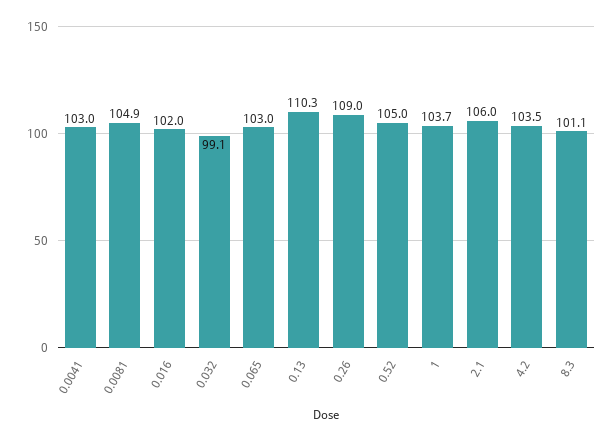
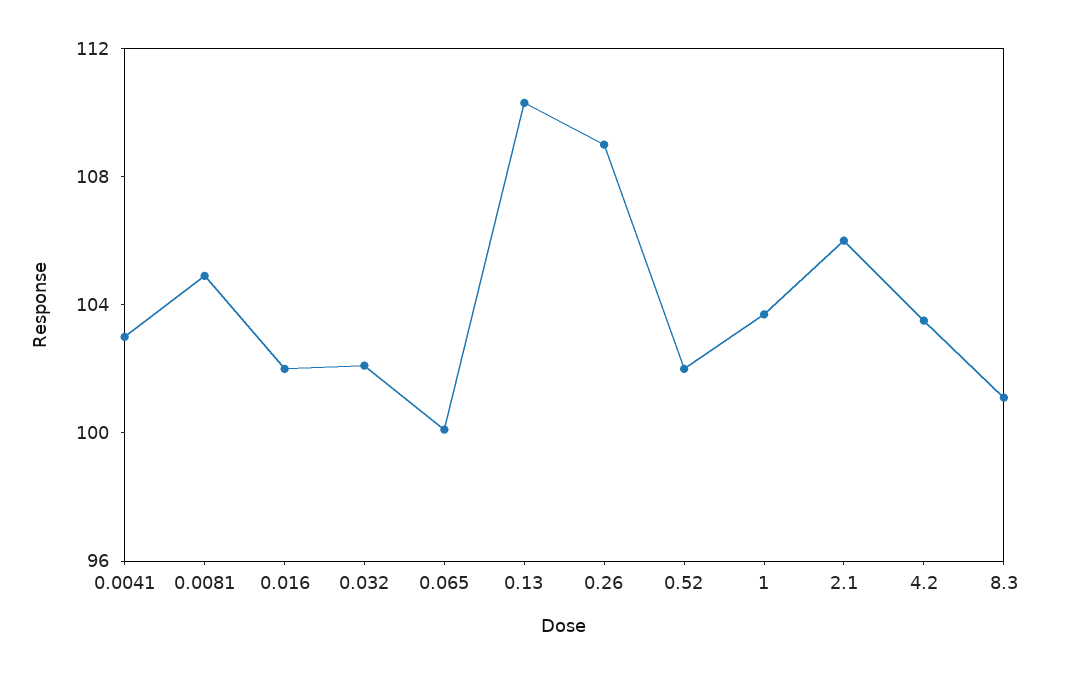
  {
    "0.0041": 103,
    "0.0081": 104.9,
    "0.016": 102,
-   "0.032": 99.1,
+   "0.032": 102,
-   "0.065": 103,
+   "0.065": 100,
    "0.13": 110.3,
    "0.26": 109,
-   "0.52": 105,
+   "0.52": 102,
    "1": 103.7,
    "2.1": 106,
    "4.2": 103.5,
    "8.3": 101.1
  }

